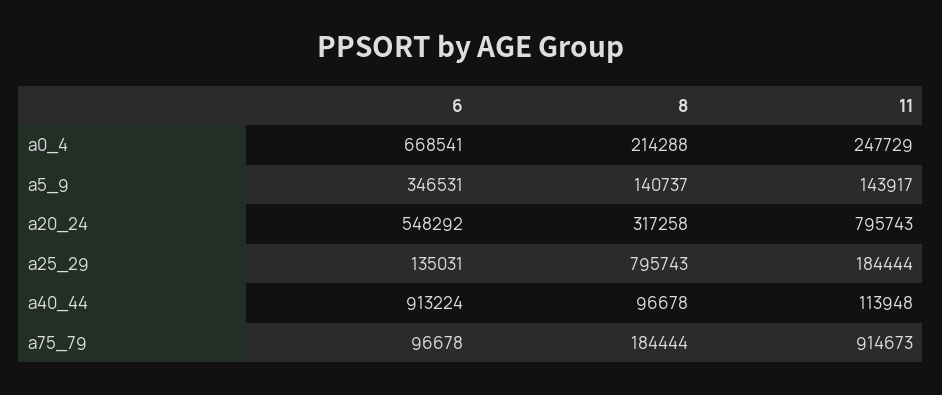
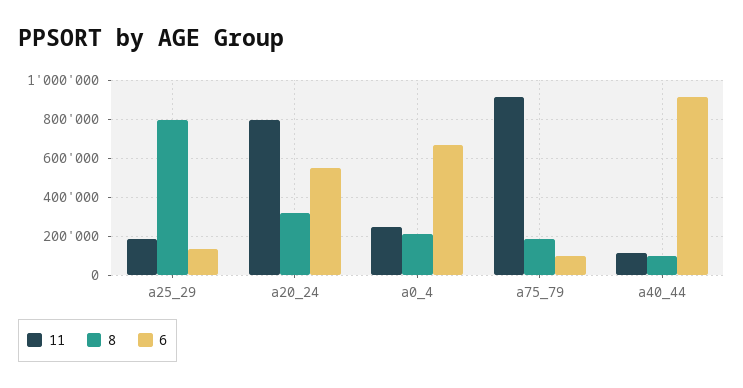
  {
    "6": {
      "a0_4": 668541,
-     "a5_9": 346531,
      "a20_24": 548292,
      "a25_29": 135031,
      "a40_44": 913224,
      "a75_79": 96678
    },
    "8": {
      "a0_4": 214288,
-     "a5_9": 140737,
      "a20_24": 317258,
      "a25_29": 795743,
      "a40_44": 96678,
      "a75_79": 184444
    },
    "11": {
      "a0_4": 247729,
-     "a5_9": 143917,
      "a20_24": 795743,
      "a25_29": 184444,
      "a40_44": 113948,
      "a75_79": 914673
    }
  }

